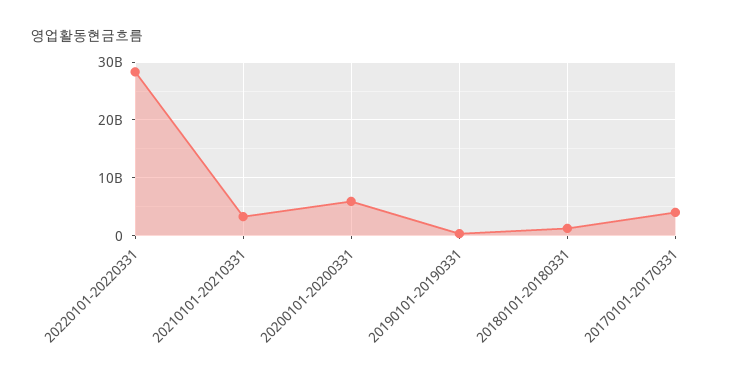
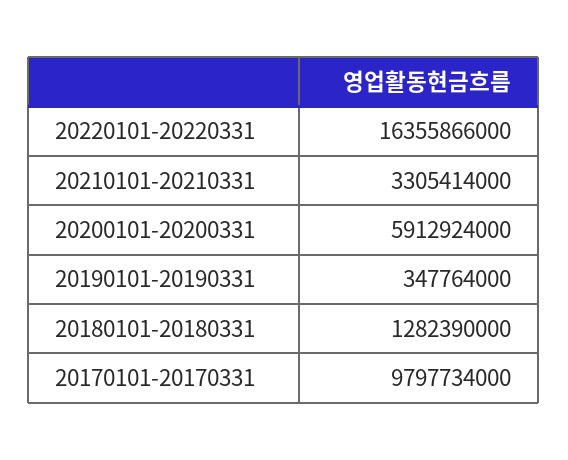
  {
-   "20220101-20220331": 28000000000,
+   "20220101-20220331": 16355866000,
    "20210101-20210331": 3305414000,
    "20200101-20200331": 5912924000,
    "20190101-20190331": 347764000,
    "20180101-20180331": 1282390000,
-   "20170101-20170331": 4000000000
+   "20170101-20170331": 9797734000
  }

